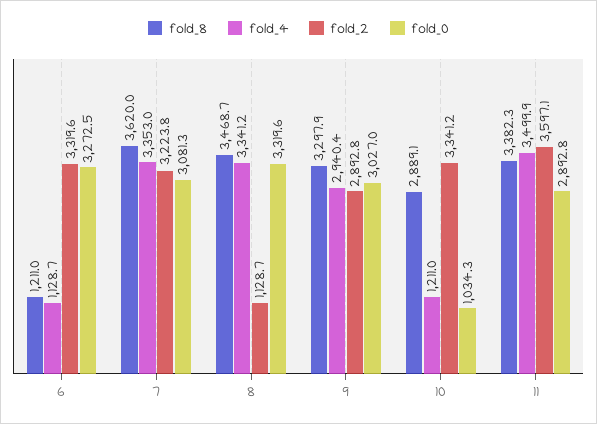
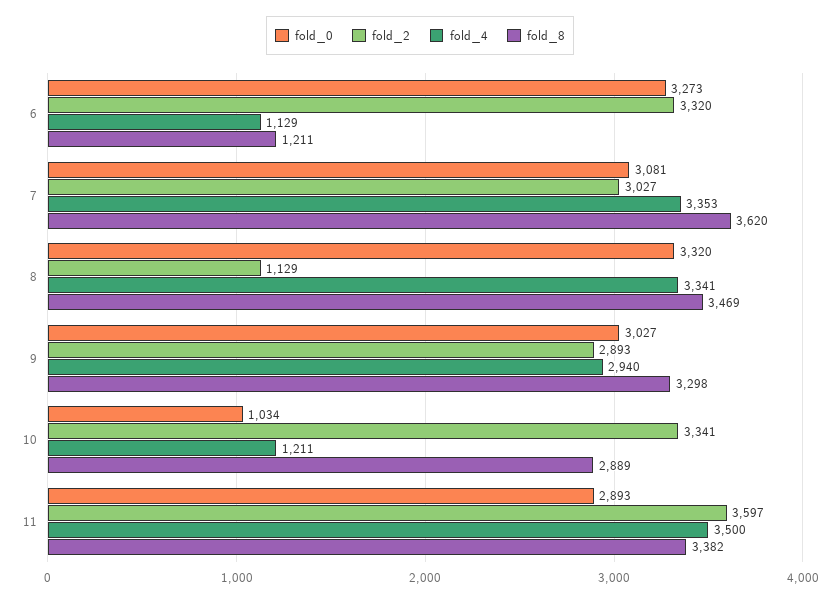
  {
    "fold_8": {
      "6": 1211,
      "7": 3620,
      "8": 3468.7,
      "9": 3297.9,
      "10": 2889.1,
      "11": 3382.3
    },
    "fold_4": {
      "6": 1128.7,
      "7": 3353,
      "8": 3341.2,
      "9": 2940.4,
      "10": 1211,
      "11": 3499.9
    },
    "fold_2": {
      "6": 3319.6,
-     "7": 3223.8,
+     "7": 3027,
      "8": 1128.7,
      "9": 2892.8,
      "10": 3341.2,
      "11": 3597.1
    },
    "fold_0": {
      "6": 3272.5,
      "7": 3081.3,
      "8": 3319.6,
      "9": 3027,
      "10": 1034.3,
      "11": 2892.8
    }
  }

